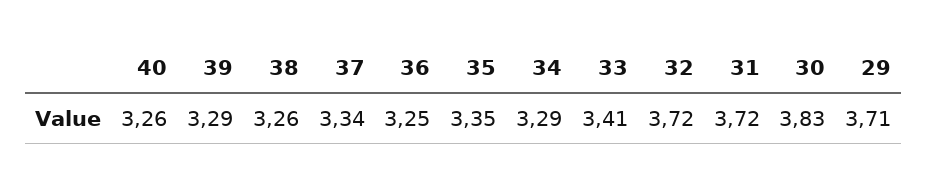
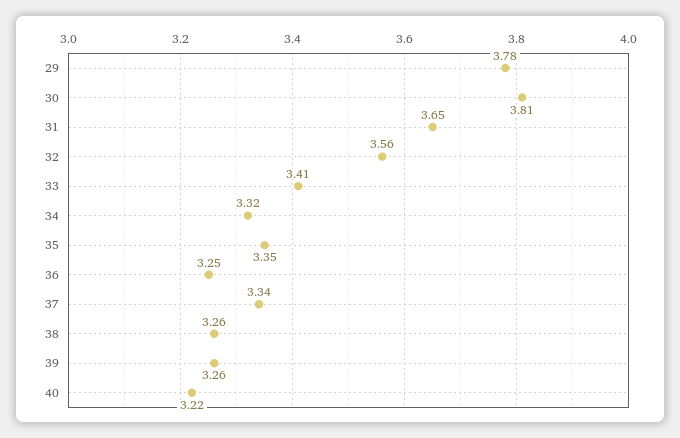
  {
-   "40": 3.26,
+   "40": 3.22,
-   "39": 3.29,
+   "39": 3.26,
    "38": 3.26,
    "37": 3.34,
    "36": 3.25,
    "35": 3.35,
-   "34": 3.29,
+   "34": 3.32,
    "33": 3.41,
-   "32": 3.72,
+   "32": 3.56,
-   "31": 3.72,
+   "31": 3.65,
-   "30": 3.83,
+   "30": 3.81,
-   "29": 3.71
+   "29": 3.78
  }

